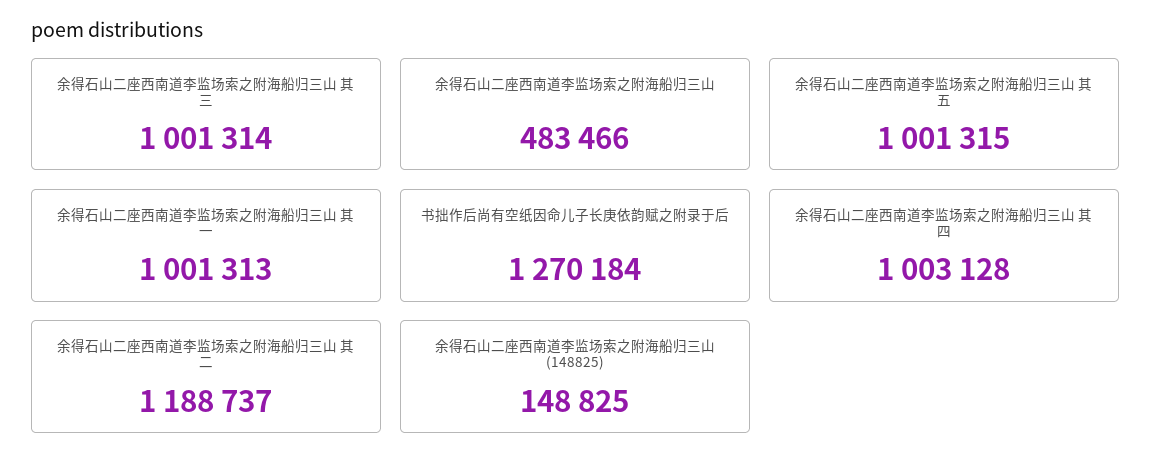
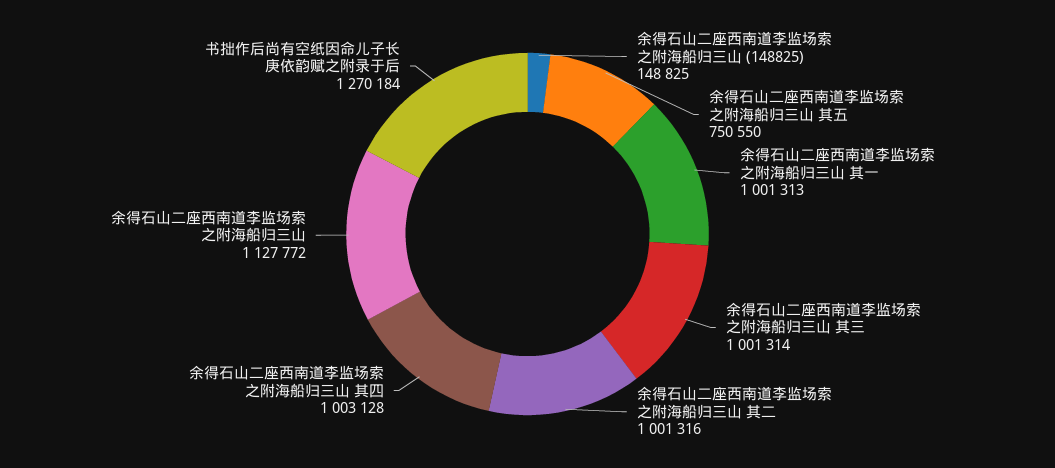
  {
    "余得石山二座西南道李监场索之附海船归三山 其三": 1001314,
-   "余得石山二座西南道李监场索之附海船归三山": 483466,
+   "余得石山二座西南道李监场索之附海船归三山": 1127772,
-   "余得石山二座西南道李监场索之附海船归三山 其五": 1001315,
+   "余得石山二座西南道李监场索之附海船归三山 其五": 750550,
    "余得石山二座西南道李监场索之附海船归三山 其一": 1001313,
    "书拙作后尚有空纸因命儿子长庚依韵赋之附录于后": 1270184,
    "余得石山二座西南道李监场索之附海船归三山 其四": 1003128,
-   "余得石山二座西南道李监场索之附海船归三山 其二": 1188737,
+   "余得石山二座西南道李监场索之附海船归三山 其二": 1001316,
    "余得石山二座西南道李监场索之附海船归三山 (148825)": 148825
  }

